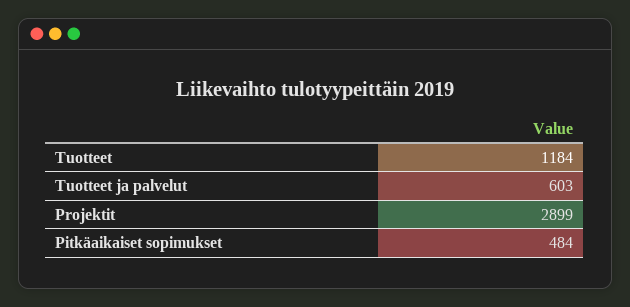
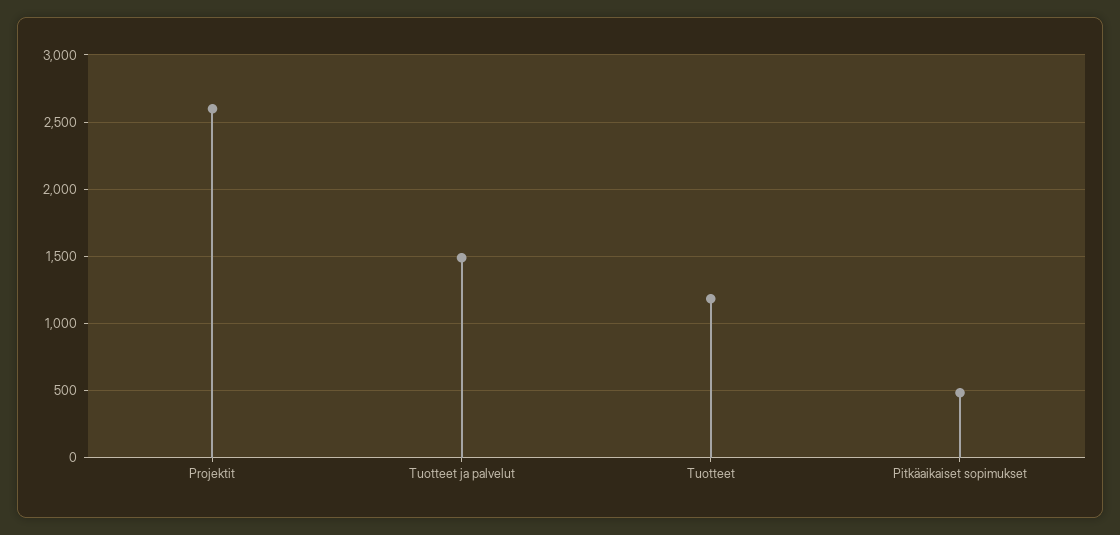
  {
    "Tuotteet": 1184,
-   "Tuotteet ja palvelut": 603,
+   "Tuotteet ja palvelut": 1500,
-   "Projektit": 2899,
+   "Projektit": 2600,
    "Pitkäaikaiset sopimukset": 484
  }

